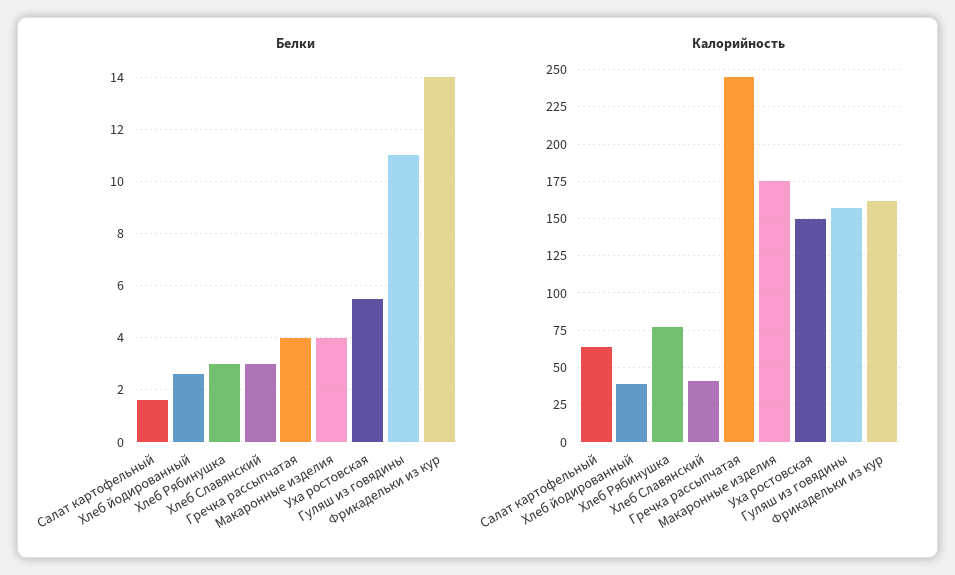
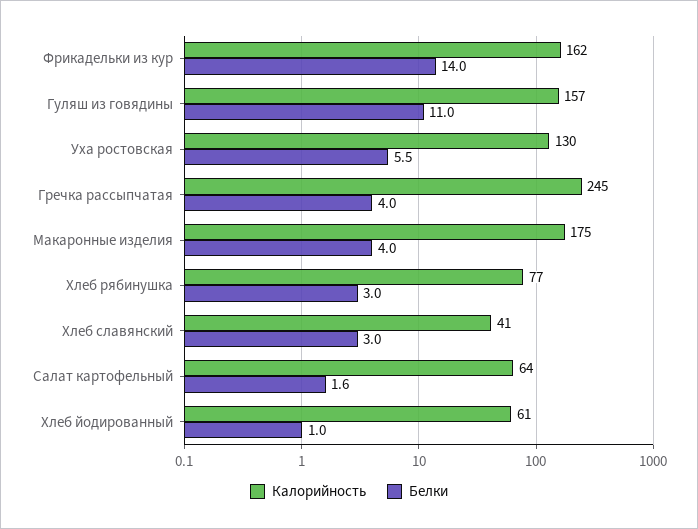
  {
    "Белки": {
      "Салат картофельный": 1.6,
-     "Хлеб йодированный": 2.5,
+     "Хлеб йодированный": 1,
      "Хлеб Рябинушка": 3,
      "Хлеб Славянский": 3,
      "Гречка рассыпчатая": 4,
      "Макаронные изделия": 4,
      "Уха ростовская": 5.5,
      "Гуляш из говядины": 11,
      "Фрикадельки из кур": 14
    },
    "Калорийность": {
      "Салат картофельный": 64,
-     "Хлеб йодированный": 40,
+     "Хлеб йодированный": 61,
      "Хлеб Рябинушка": 77,
      "Хлеб Славянский": 41,
      "Гречка рассыпчатая": 245,
      "Макаронные изделия": 175,
-     "Уха ростовская": 150,
+     "Уха ростовская": 130,
      "Гуляш из говядины": 157,
      "Фрикадельки из кур": 162
    }
  }

